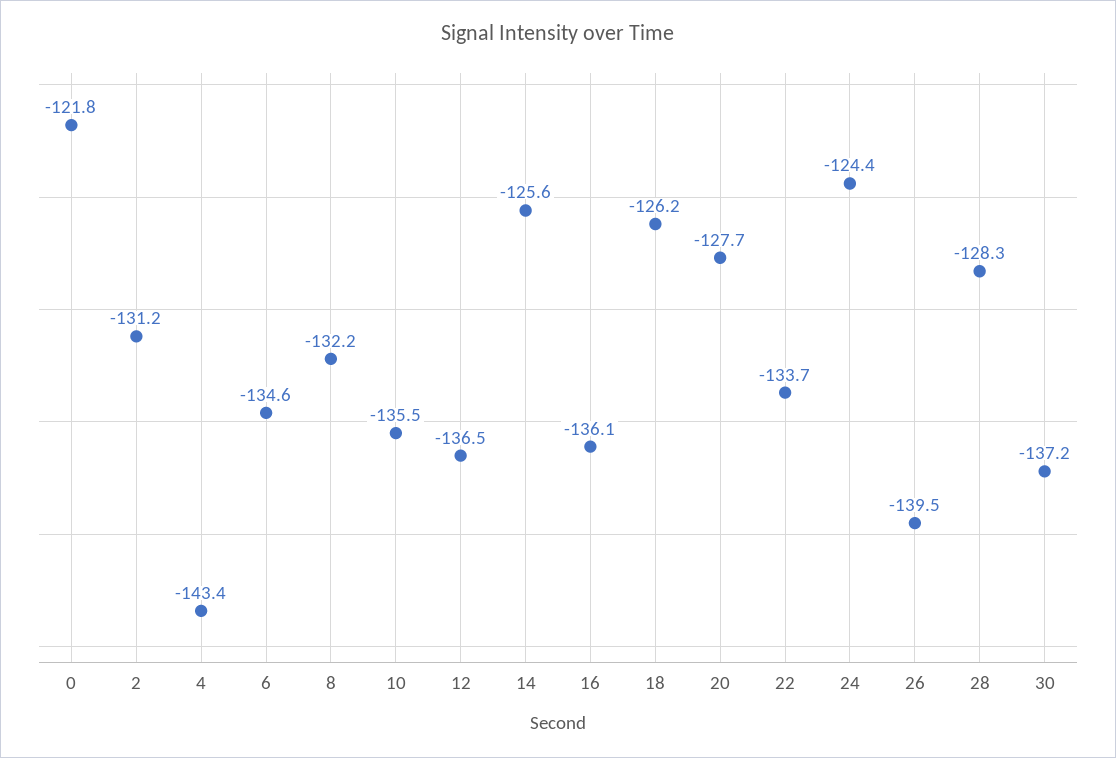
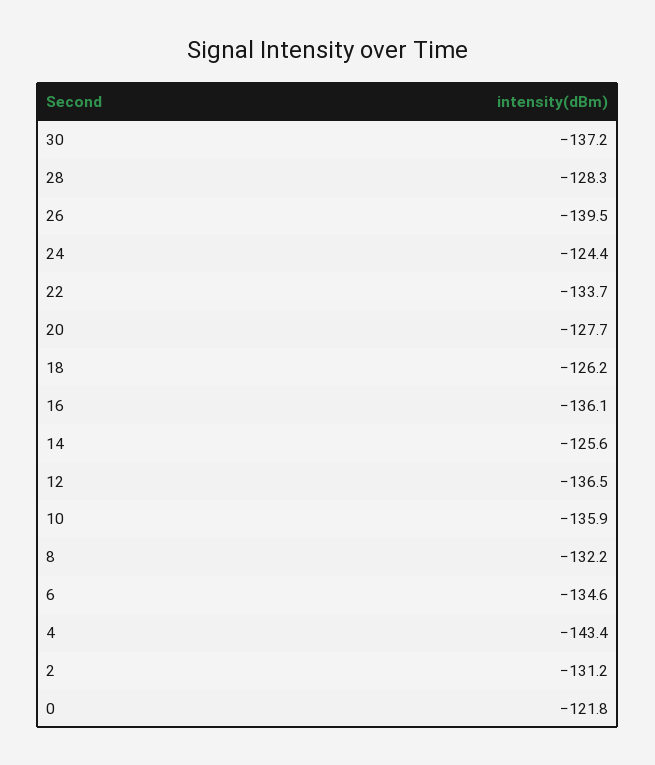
  {
    "0": -121.8,
    "2": -131.2,
    "4": -143.4,
    "6": -134.6,
    "8": -132.2,
-   "10": -135.5,
+   "10": -135.9,
    "12": -136.5,
    "14": -125.6,
    "16": -136.1,
    "18": -126.2,
    "20": -127.7,
    "22": -133.7,
    "24": -124.4,
    "26": -139.5,
    "28": -128.3,
    "30": -137.2
  }

